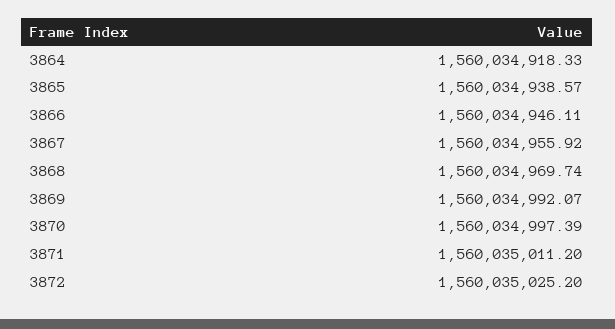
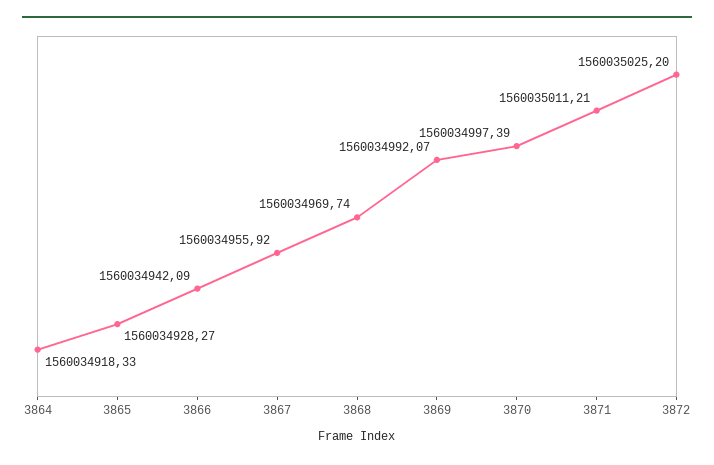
  {
    "3864": 1560034918.33,
-   "3865": 1560034938.57,
+   "3865": 1560034928.27,
-   "3866": 1560034946.11,
+   "3866": 1560034942.09,
    "3867": 1560034955.92,
    "3868": 1560034969.74,
    "3869": 1560034992.07,
    "3870": 1560034997.39,
-   "3871": 1560035011.2,
+   "3871": 1560035011.21,
    "3872": 1560035025.2
  }

